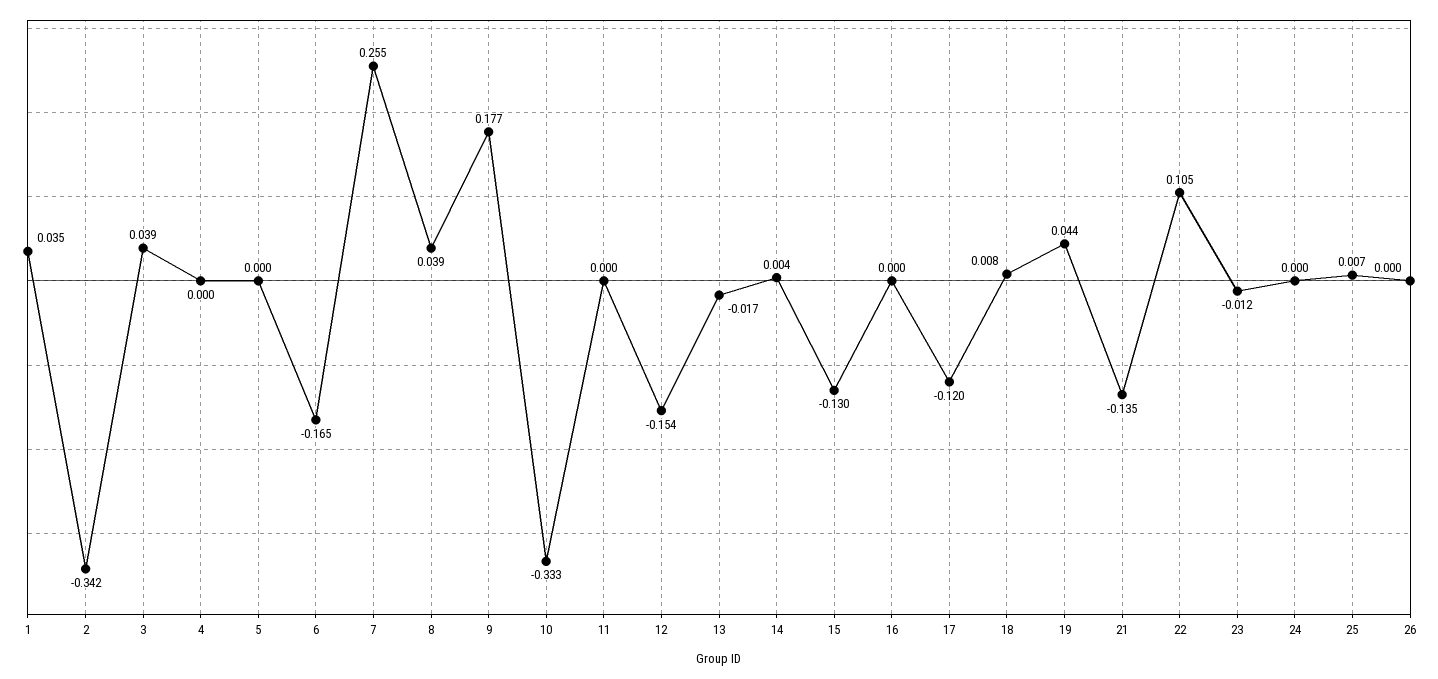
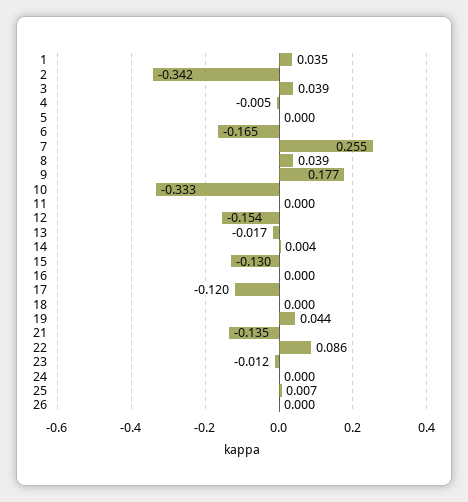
  {
    "1": 0.035,
    "2": -0.342,
    "3": 0.039,
-   "4": 0,
+   "4": -0.005,
    "5": 0,
    "6": -0.165,
    "7": 0.255,
    "8": 0.039,
    "9": 0.177,
    "10": -0.333,
    "11": 0,
    "12": -0.154,
    "13": -0.017,
    "14": 0.004,
    "15": -0.13,
    "16": 0,
    "17": -0.12,
-   "18": 0.008,
+   "18": 0,
    "19": 0.044,
    "21": -0.135,
-   "22": 0.105,
+   "22": 0.086,
    "23": -0.012,
    "24": 0,
    "25": 0.007,
    "26": 0
  }

